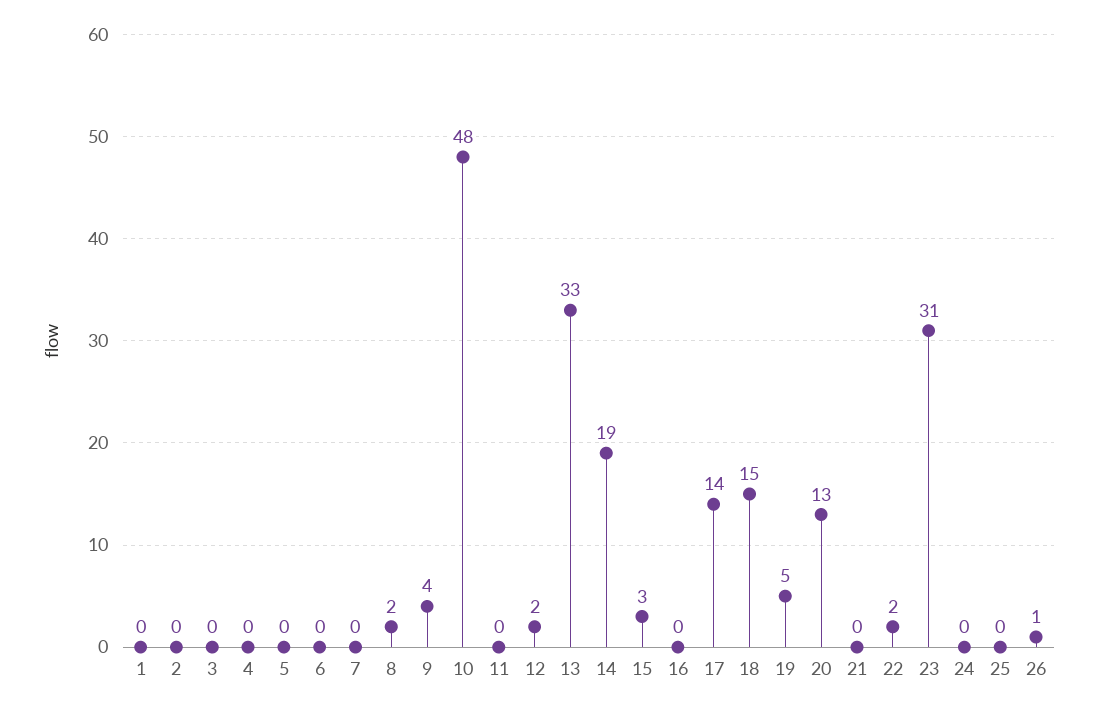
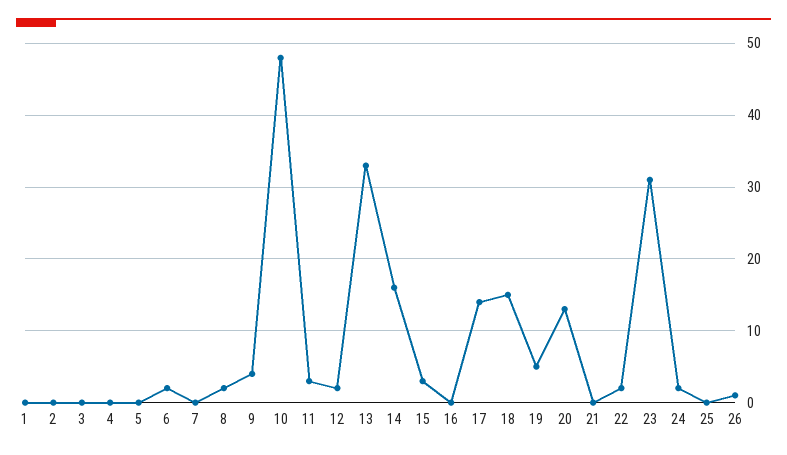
  {
    "1": 0,
    "2": 0,
    "3": 0,
    "4": 0,
    "5": 0,
-   "6": 0,
+   "6": 2,
    "7": 0,
    "8": 2,
    "9": 4,
    "10": 48,
-   "11": 0,
+   "11": 3,
    "12": 2,
    "13": 33,
-   "14": 19,
+   "14": 16,
    "15": 3,
    "16": 0,
    "17": 14,
    "18": 15,
    "19": 5,
    "20": 13,
    "21": 0,
    "22": 2,
    "23": 31,
-   "24": 0,
+   "24": 2,
    "25": 0,
    "26": 1
  }

